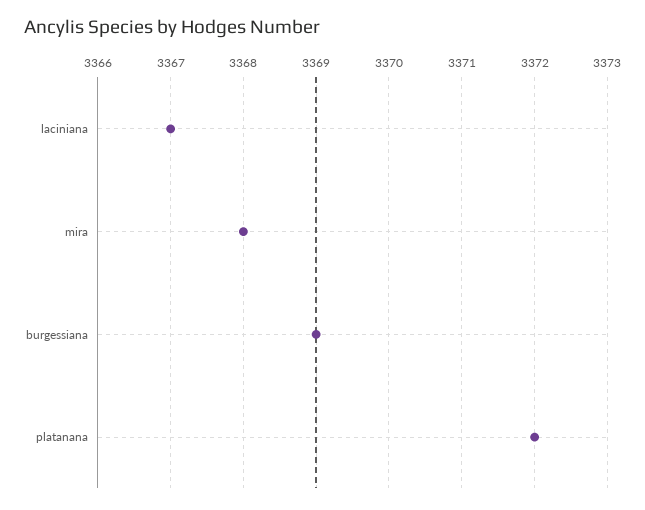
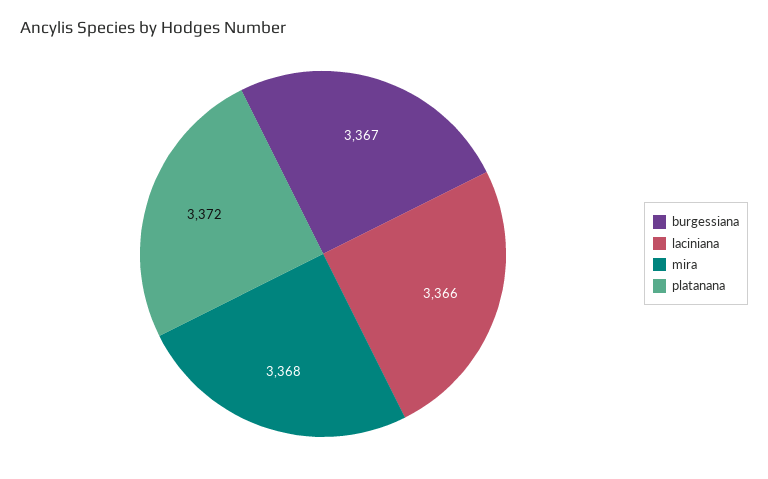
  {
-   "laciniana": 3367,
+   "laciniana": 3366,
    "mira": 3368,
-   "burgessiana": 3369,
+   "burgessiana": 3367,
    "platanana": 3372
  }

